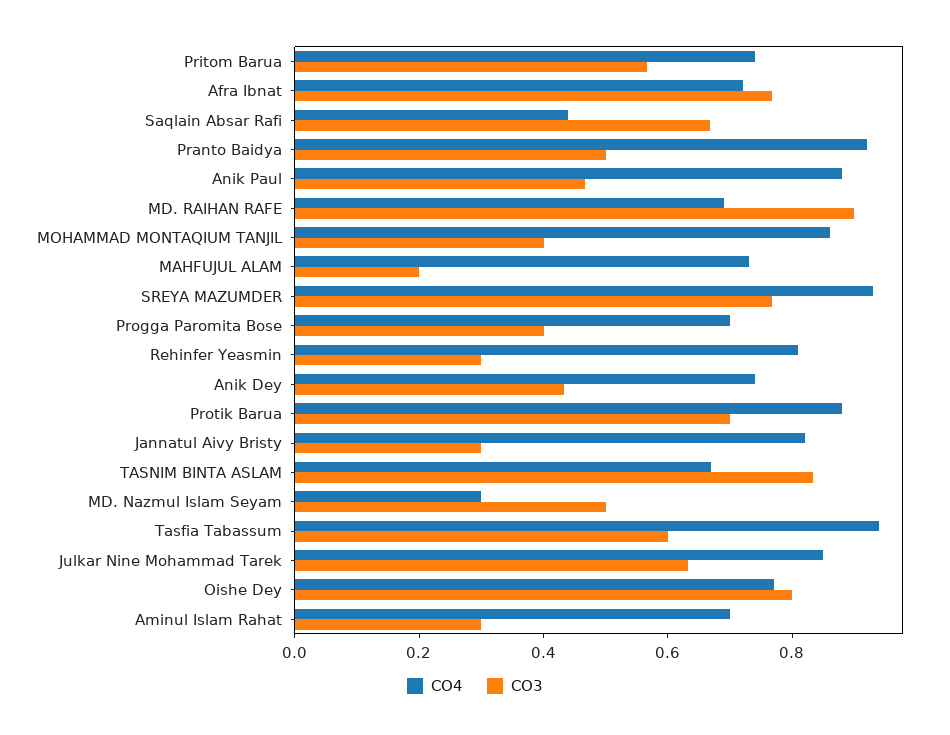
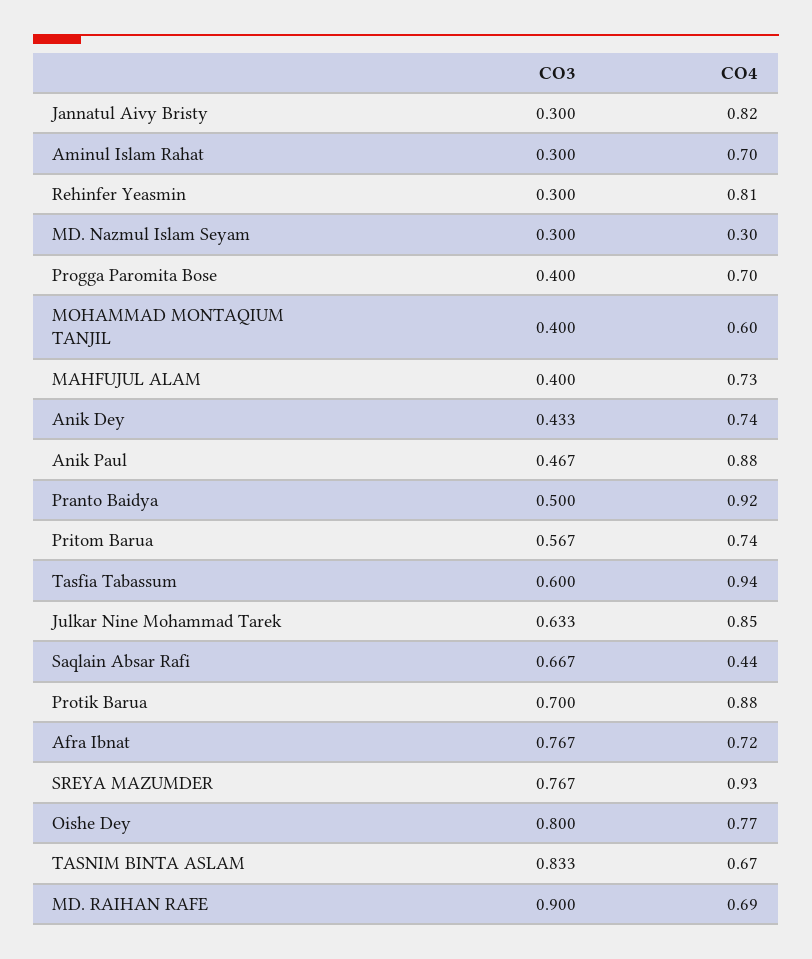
  {
    "CO4": {
      "Pritom Barua": 0.74,
      "Afra Ibnat": 0.72,
      "Saqlain Absar Rafi": 0.44,
      "Pranto Baidya": 0.92,
      "Anik Paul": 0.88,
      "MD. RAIHAN RAFE": 0.69,
-     "MOHAMMAD MONTAQIUM TANJIL": 0.85,
+     "MOHAMMAD MONTAQIUM TANJIL": 0.6,
      "MAHFUJUL ALAM": 0.73,
      "SREYA MAZUMDER": 0.93,
      "Progga Paromita Bose": 0.7,
      "Rehinfer Yeasmin": 0.81,
      "Anik Dey": 0.74,
      "Protik Barua": 0.88,
      "Jannatul Aivy Bristy": 0.82,
      "TASNIM BINTA ASLAM": 0.67,
      "MD. Nazmul Islam Seyam": 0.3,
      "Tasfia Tabassum": 0.94,
      "Julkar Nine Mohammad Tarek": 0.85,
      "Oishe Dey": 0.77,
      "Aminul Islam Rahat": 0.7
    },
    "CO3": {
      "Pritom Barua": 0.567,
      "Afra Ibnat": 0.767,
      "Saqlain Absar Rafi": 0.667,
      "Pranto Baidya": 0.5,
      "Anik Paul": 0.467,
      "MD. RAIHAN RAFE": 0.9,
      "MOHAMMAD MONTAQIUM TANJIL": 0.4,
-     "MAHFUJUL ALAM": 0.2,
+     "MAHFUJUL ALAM": 0.4,
      "SREYA MAZUMDER": 0.767,
      "Progga Paromita Bose": 0.4,
      "Rehinfer Yeasmin": 0.3,
      "Anik Dey": 0.433,
      "Protik Barua": 0.7,
      "Jannatul Aivy Bristy": 0.3,
      "TASNIM BINTA ASLAM": 0.833,
-     "MD. Nazmul Islam Seyam": 0.5,
+     "MD. Nazmul Islam Seyam": 0.3,
      "Tasfia Tabassum": 0.6,
      "Julkar Nine Mohammad Tarek": 0.633,
      "Oishe Dey": 0.8,
      "Aminul Islam Rahat": 0.3
    }
  }

